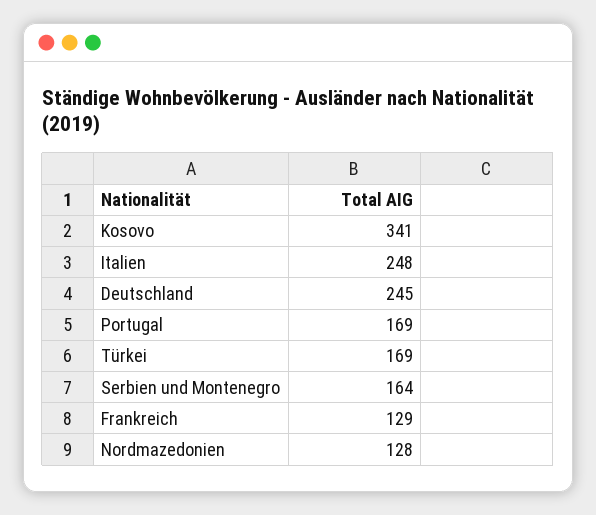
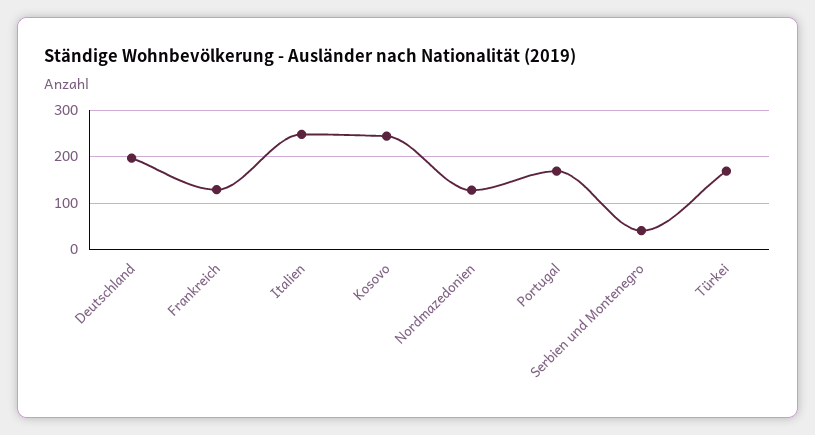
  {
-   "Kosovo": 341,
+   "Kosovo": 240,
    "Italien": 248,
-   "Deutschland": 245,
+   "Deutschland": 200,
    "Portugal": 169,
    "Türkei": 169,
-   "Serbien und Montenegro": 164,
+   "Serbien und Montenegro": 40,
    "Frankreich": 129,
    "Nordmazedonien": 128
  }

